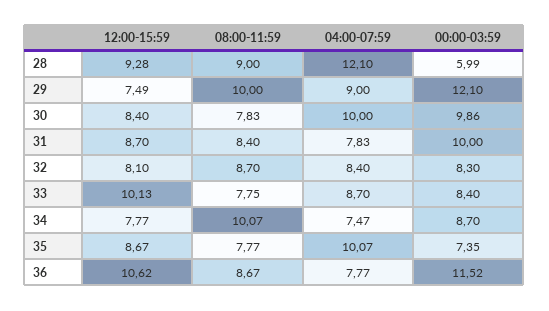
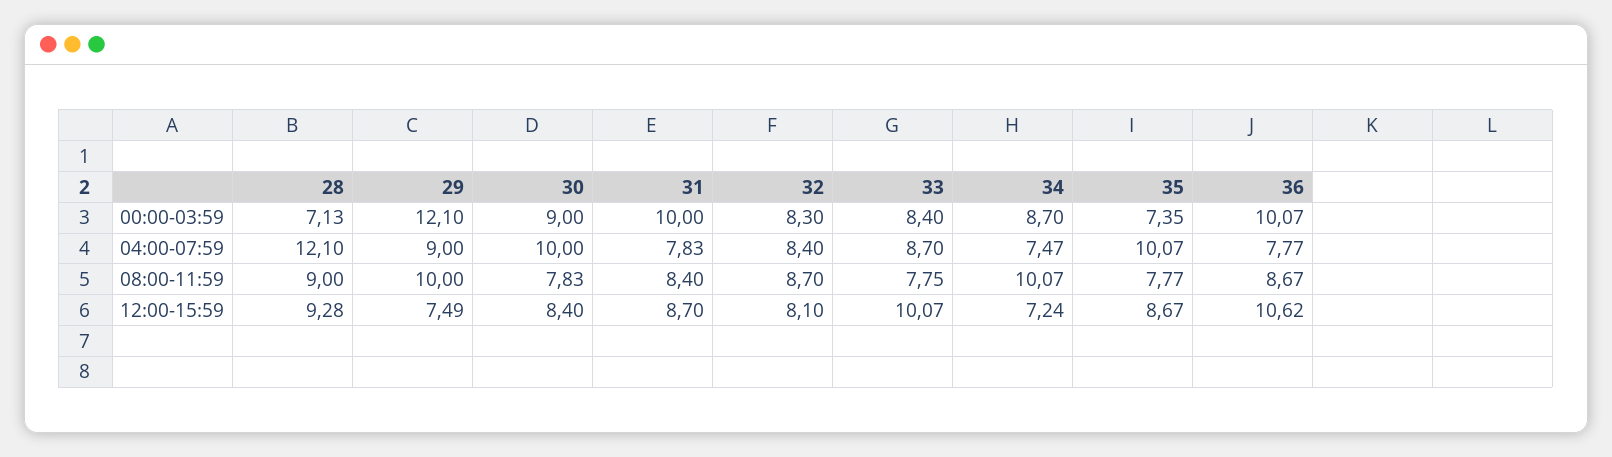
  {
    "12:00-15:59": {
      "28": 9.28,
      "29": 7.49,
      "30": 8.4,
      "31": 8.7,
      "32": 8.1,
-     "33": 10.13,
+     "33": 10.07,
-     "34": 7.77,
+     "34": 7.24,
      "35": 8.67,
      "36": 10.62
    },
    "08:00-11:59": {
      "28": 9,
      "29": 10,
      "30": 7.83,
      "31": 8.4,
      "32": 8.7,
      "33": 7.75,
      "34": 10.07,
      "35": 7.77,
      "36": 8.67
    },
    "04:00-07:59": {
      "28": 12.1,
      "29": 9,
      "30": 10,
      "31": 7.83,
      "32": 8.4,
      "33": 8.7,
      "34": 7.47,
      "35": 10.07,
      "36": 7.77
    },
    "00:00-03:59": {
-     "28": 5.99,
+     "28": 7.13,
      "29": 12.1,
-     "30": 9.86,
+     "30": 9,
      "31": 10,
      "32": 8.3,
      "33": 8.4,
      "34": 8.7,
      "35": 7.35,
-     "36": 11.52
+     "36": 10.07
    }
  }

